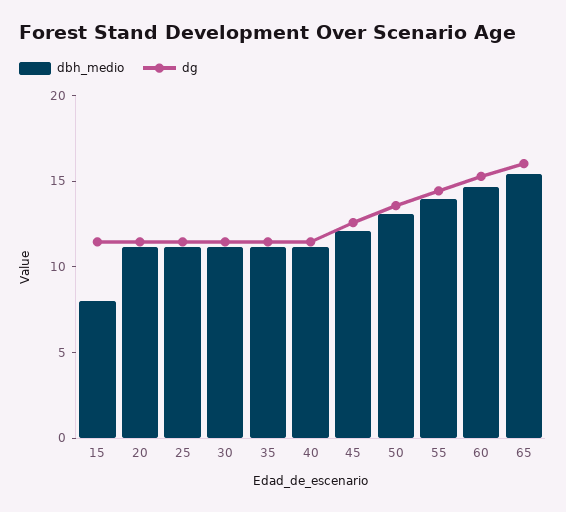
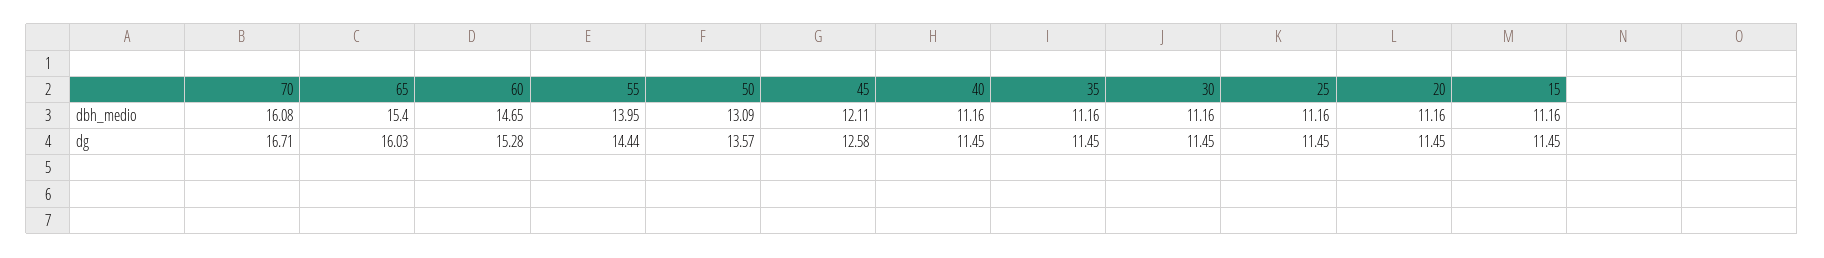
  {
    "dbh_medio": {
-     "15": 8,
+     "15": 11.16,
      "20": 11.16,
      "25": 11.16,
      "30": 11.16,
      "35": 11.16,
      "40": 11.16,
      "45": 12.11,
      "50": 13.09,
      "55": 13.95,
      "60": 14.65,
-     "65": 15.4
+     "65": 15.4,
+     "70": 16.08
    },
    "dg": {
      "15": 11.45,
      "20": 11.45,
      "25": 11.45,
      "30": 11.45,
      "35": 11.45,
      "40": 11.45,
      "45": 12.58,
      "50": 13.57,
      "55": 14.44,
      "60": 15.28,
-     "65": 16.03
+     "65": 16.03,
+     "70": 16.71
    }
  }

